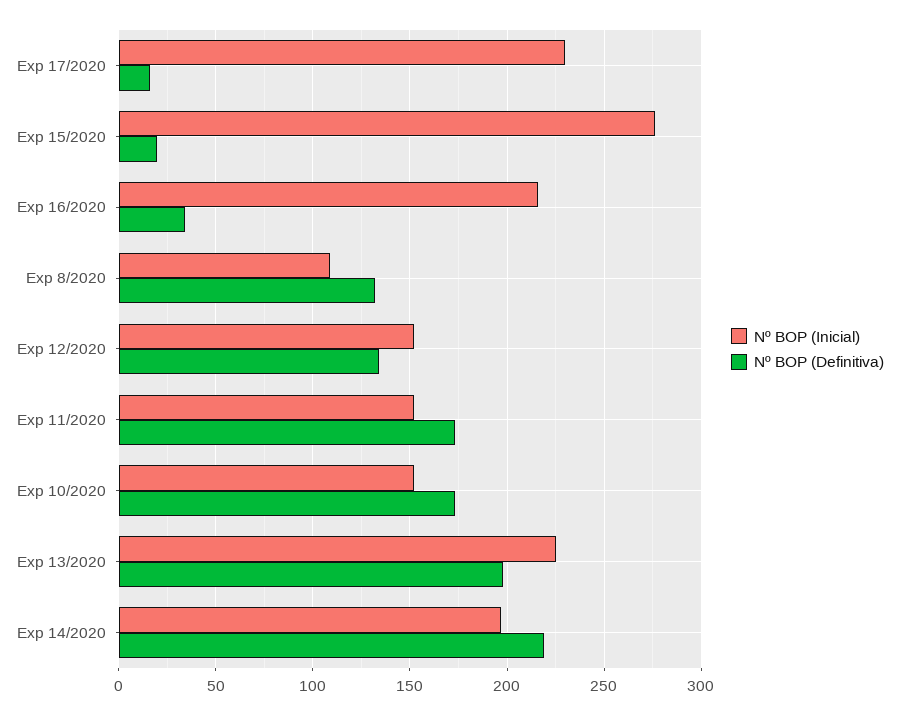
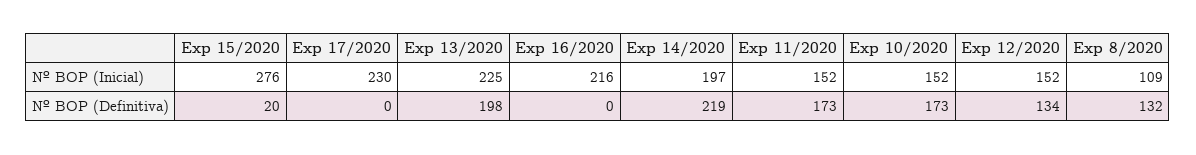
  {
    "Nº BOP (Inicial)": {
      "Exp 17/2020": 230,
      "Exp 15/2020": 276,
      "Exp 16/2020": 216,
      "Exp 8/2020": 109,
      "Exp 12/2020": 152,
      "Exp 11/2020": 152,
      "Exp 10/2020": 152,
      "Exp 13/2020": 225,
      "Exp 14/2020": 197
    },
    "Nº BOP (Definitiva)": {
-     "Exp 17/2020": 15,
+     "Exp 17/2020": 0,
      "Exp 15/2020": 20,
-     "Exp 16/2020": 35,
+     "Exp 16/2020": 0,
      "Exp 8/2020": 132,
      "Exp 12/2020": 134,
      "Exp 11/2020": 173,
      "Exp 10/2020": 173,
      "Exp 13/2020": 198,
      "Exp 14/2020": 219
    }
  }

